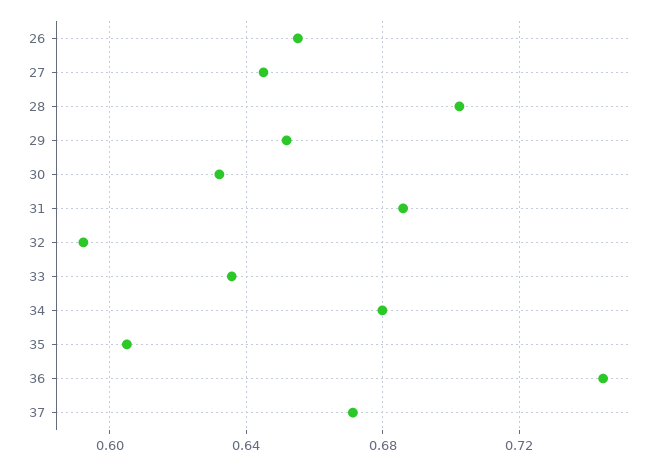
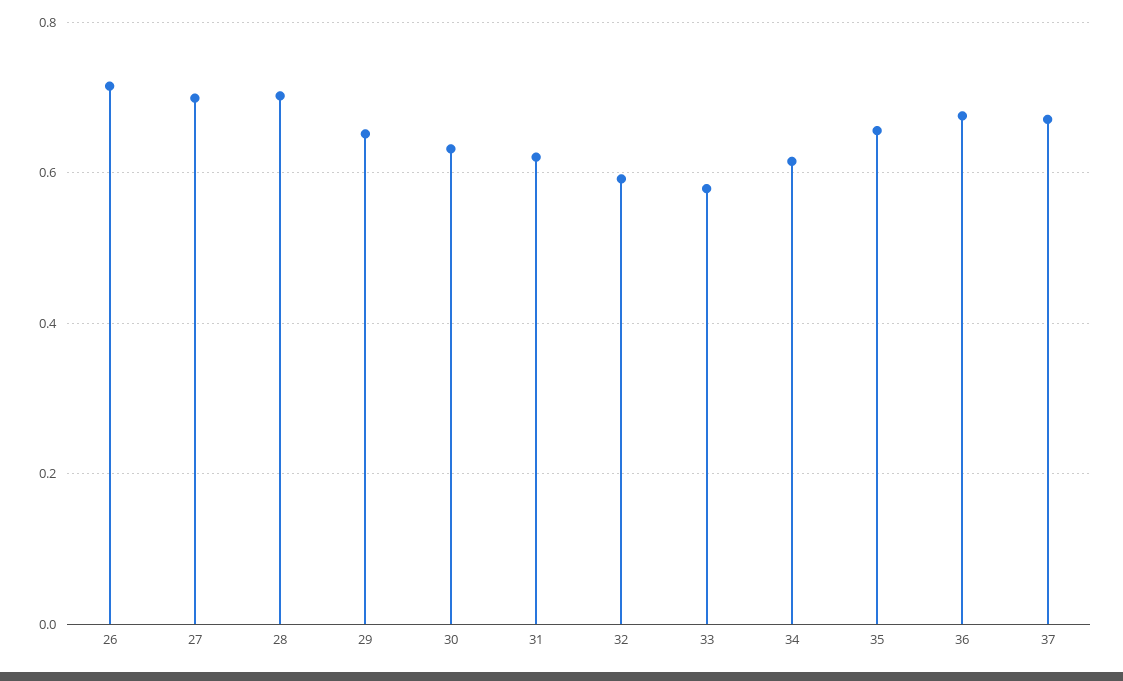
  {
-   "26": 0.655,
+   "26": 0.72,
-   "27": 0.645,
+   "27": 0.7,
    "28": 0.7,
    "29": 0.65,
    "30": 0.63,
-   "31": 0.685,
+   "31": 0.62,
    "32": 0.59,
-   "33": 0.635,
+   "33": 0.58,
-   "34": 0.68,
+   "34": 0.62,
-   "35": 0.605,
+   "35": 0.66,
-   "36": 0.745,
+   "36": 0.68,
    "37": 0.67
  }

